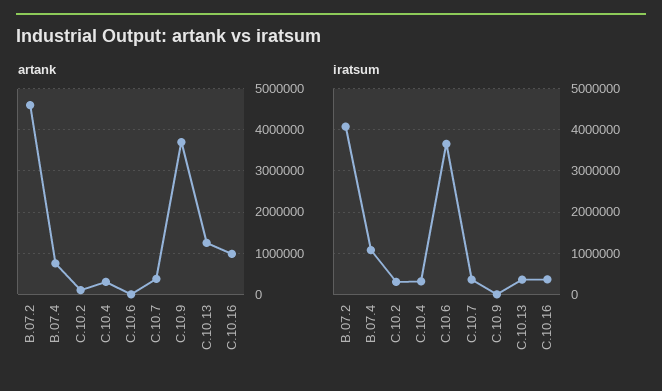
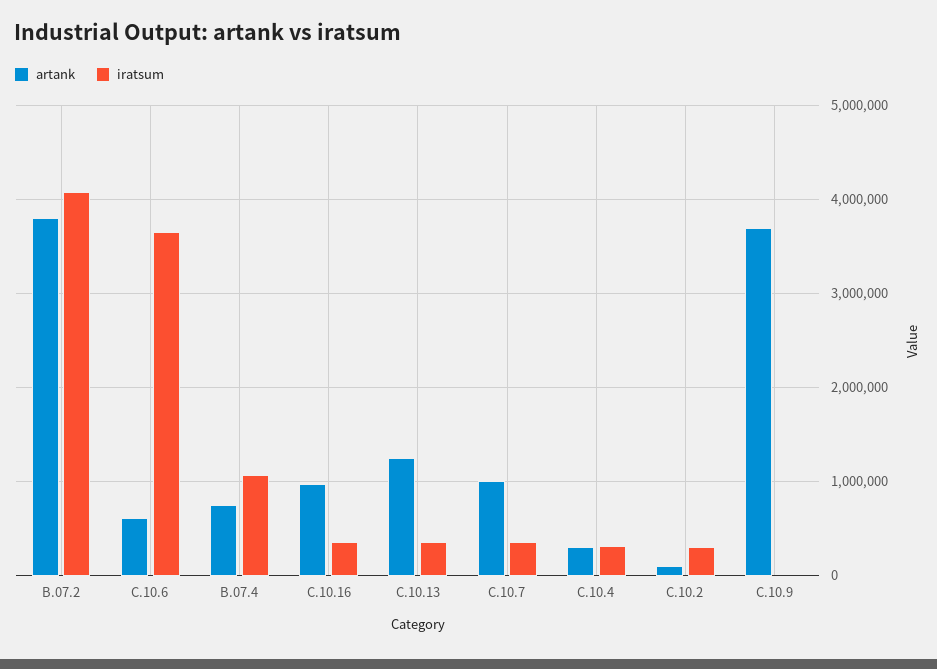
  {
    "artank": {
-     "B.07.2": 4600000,
+     "B.07.2": 3800000,
      "B.07.4": 700000,
      "C.10.2": 100000,
      "C.10.4": 300000,
-     "C.10.6": 0,
+     "C.10.6": 600000,
-     "C.10.7": 400000,
+     "C.10.7": 1000000,
      "C.10.9": 3700000,
      "C.10.13": 1200000,
      "C.10.16": 1000000
    },
    "iratsum": {
      "B.07.2": 4100000,
      "B.07.4": 1100000,
      "C.10.2": 300000,
      "C.10.4": 300000,
      "C.10.6": 3700000,
      "C.10.7": 400000,
      "C.10.9": 0,
      "C.10.13": 400000,
      "C.10.16": 400000
    }
  }

